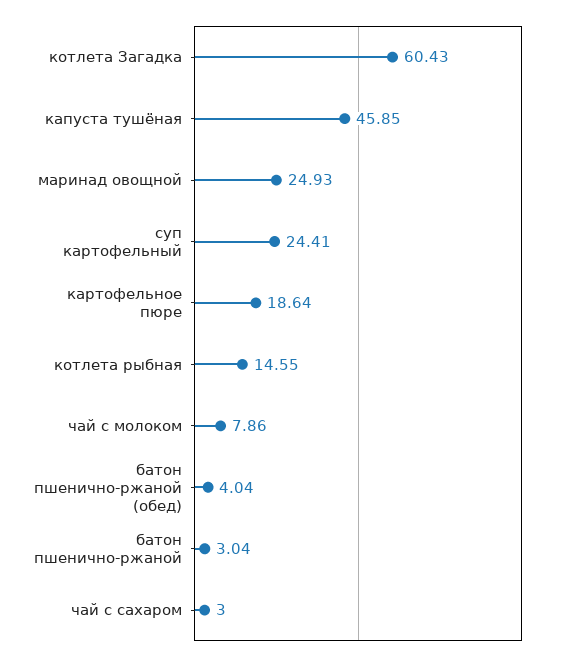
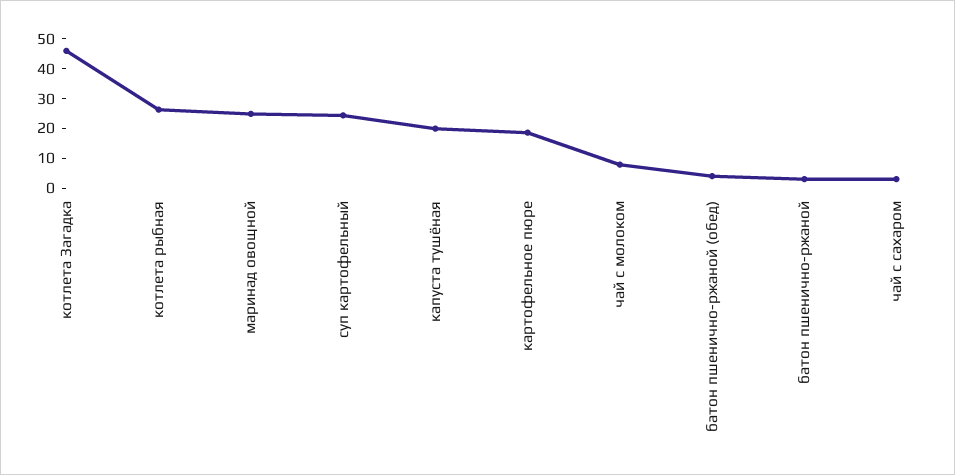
  {
-   "котлета Загадка": 60.43,
+   "котлета Загадка": 45,
-   "капуста тушёная": 45.85,
+   "капуста тушёная": 20,
    "маринад овощной": 24.93,
    "суп картофельный": 24.41,
    "картофельное пюре": 18.64,
-   "котлета рыбная": 14.55,
+   "котлета рыбная": 25,
    "чай с молоком": 7.86,
    "батон пшенично-ржаной (обед)": 4.04,
    "батон пшенично-ржаной": 3.04,
    "чай с сахаром": 3
  }

